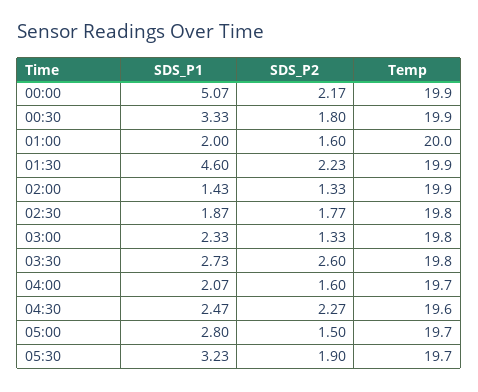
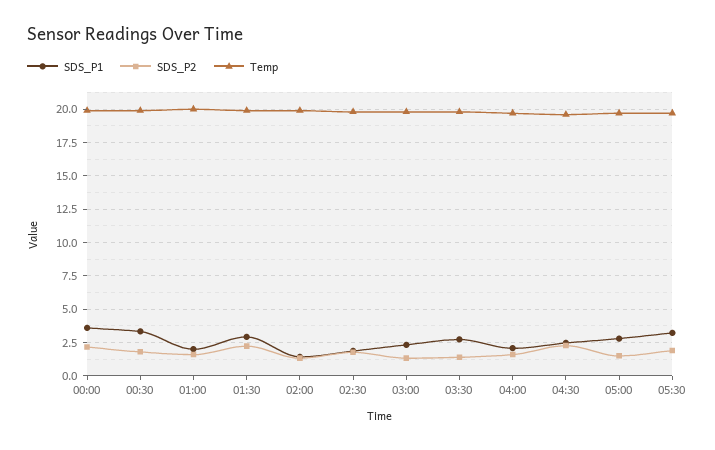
  {
    "SDS_P1": {
-     "00:00": 5.07,
+     "00:00": 3.5,
      "00:30": 3.33,
      "01:00": 2,
-     "01:30": 4.6,
+     "01:30": 3,
      "02:00": 1.43,
      "02:30": 1.87,
      "03:00": 2.33,
      "03:30": 2.73,
      "04:00": 2.07,
      "04:30": 2.47,
      "05:00": 2.8,
      "05:30": 3.23
    },
    "SDS_P2": {
      "00:00": 2.17,
      "00:30": 1.8,
      "01:00": 1.6,
      "01:30": 2.23,
      "02:00": 1.33,
      "02:30": 1.77,
      "03:00": 1.33,
-     "03:30": 2.6,
+     "03:30": 1.5,
      "04:00": 1.6,
      "04:30": 2.27,
      "05:00": 1.5,
      "05:30": 1.9
    },
    "Temp": {
      "00:00": 19.9,
      "00:30": 19.9,
      "01:00": 20,
      "01:30": 19.9,
      "02:00": 19.9,
      "02:30": 19.8,
      "03:00": 19.8,
      "03:30": 19.8,
      "04:00": 19.7,
      "04:30": 19.6,
      "05:00": 19.7,
      "05:30": 19.7
    }
  }

